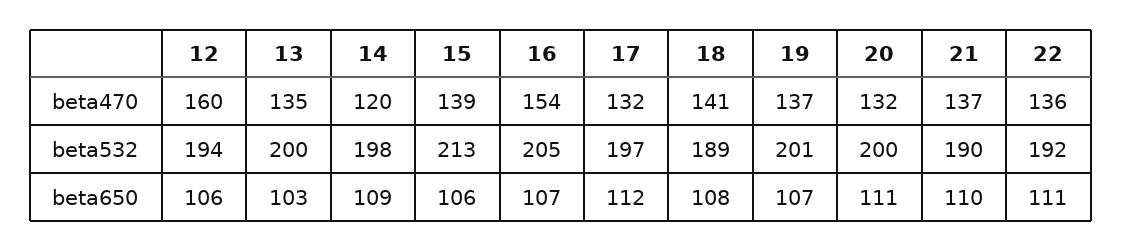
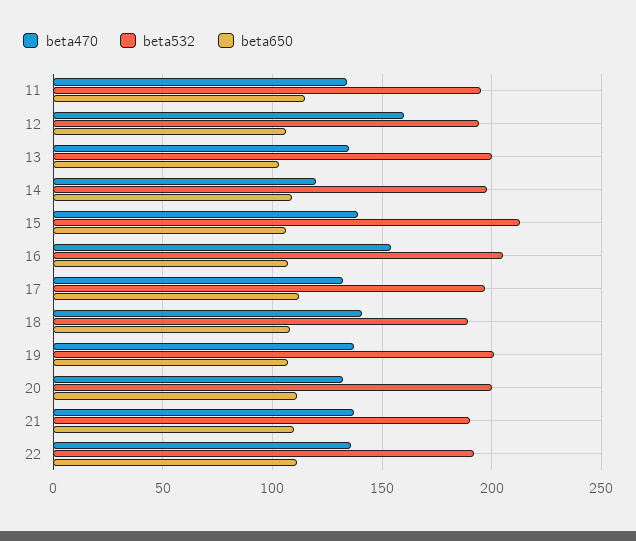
  {
    "beta470": {
      "12": 160,
      "13": 135,
      "14": 120,
      "15": 139,
      "16": 154,
      "17": 132,
      "18": 141,
      "19": 137,
      "20": 132,
      "21": 137,
-     "22": 136
+     "22": 136,
+     "11": 135
    },
    "beta532": {
      "12": 194,
      "13": 200,
      "14": 198,
      "15": 213,
      "16": 205,
      "17": 197,
      "18": 189,
      "19": 201,
      "20": 200,
      "21": 190,
-     "22": 192
+     "22": 192,
+     "11": 195
    },
    "beta650": {
      "12": 106,
      "13": 103,
      "14": 109,
      "15": 106,
      "16": 107,
      "17": 112,
      "18": 108,
      "19": 107,
      "20": 111,
      "21": 110,
-     "22": 111
+     "22": 111,
+     "11": 115
    }
  }

